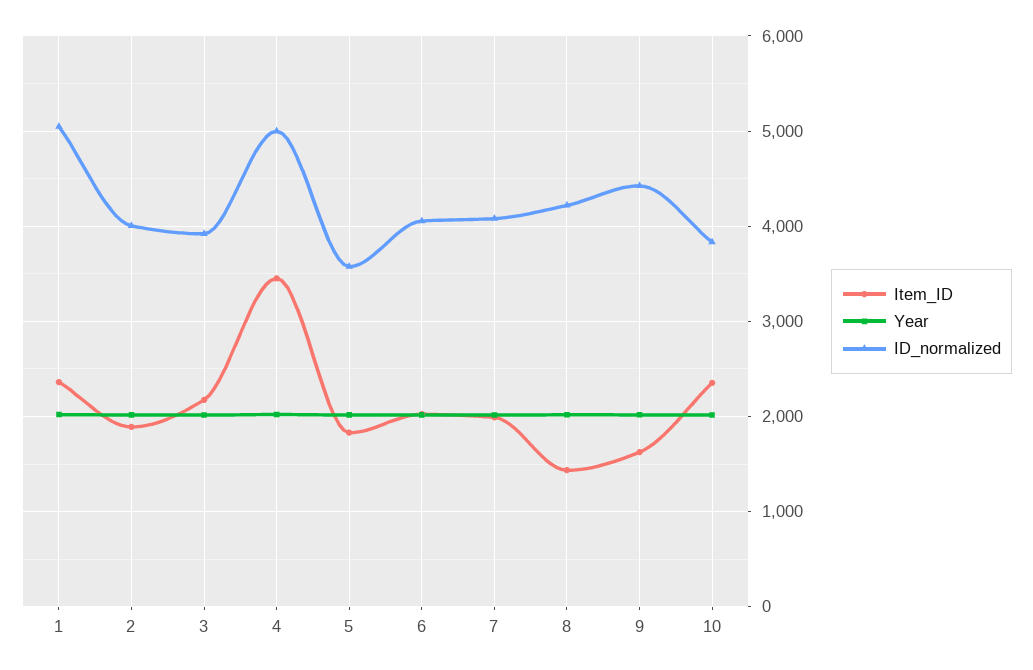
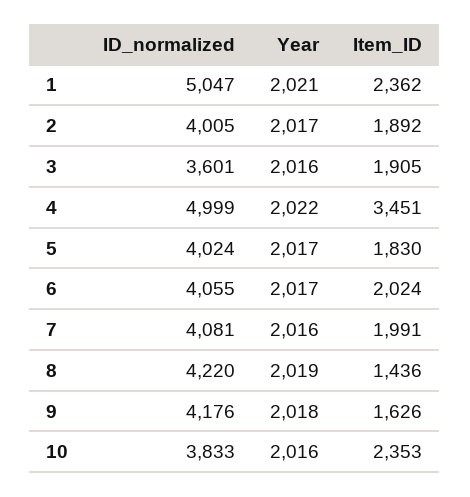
  {
    "Item_ID": {
      "1": 2362,
      "2": 1892,
-     "3": 2200,
+     "3": 1905,
      "4": 3451,
      "5": 1830,
      "6": 2024,
      "7": 1991,
      "8": 1436,
      "9": 1626,
      "10": 2353
    },
    "Year": {
      "1": 2021,
      "2": 2017,
      "3": 2016,
      "4": 2022,
      "5": 2017,
      "6": 2017,
      "7": 2016,
      "8": 2019,
      "9": 2018,
      "10": 2016
    },
    "ID_normalized": {
      "1": 5047,
      "2": 4005,
-     "3": 3900,
+     "3": 3601,
      "4": 4999,
-     "5": 3600,
+     "5": 4024,
      "6": 4055,
      "7": 4081,
      "8": 4220,
-     "9": 4400,
+     "9": 4176,
      "10": 3833
    }
  }

